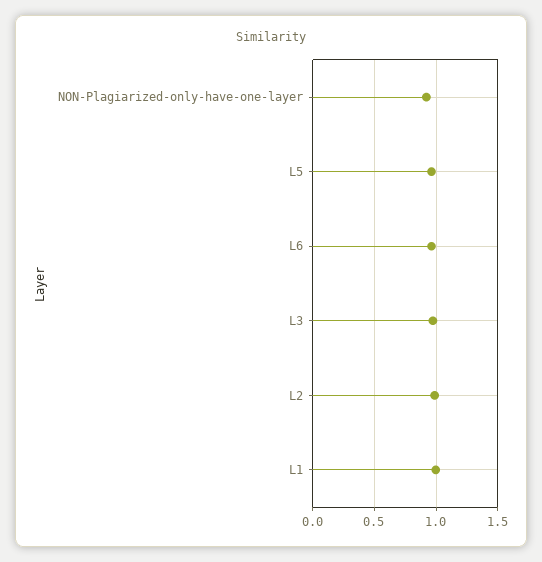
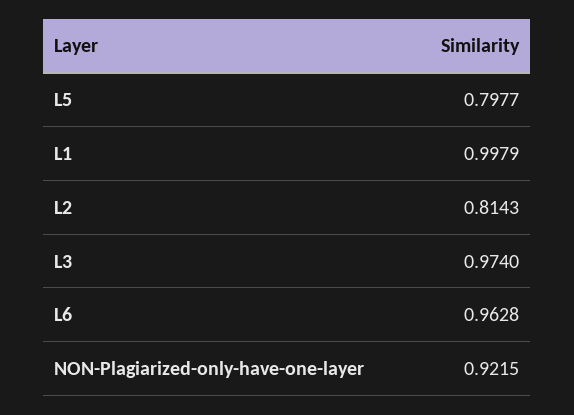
  {
    "NON-Plagiarized-only-have-one-layer": 0.9215,
-   "L5": 0.95,
+   "L5": 0.7977,
    "L6": 0.9628,
    "L3": 0.974,
-   "L2": 1,
+   "L2": 0.8143,
    "L1": 0.9979
  }

